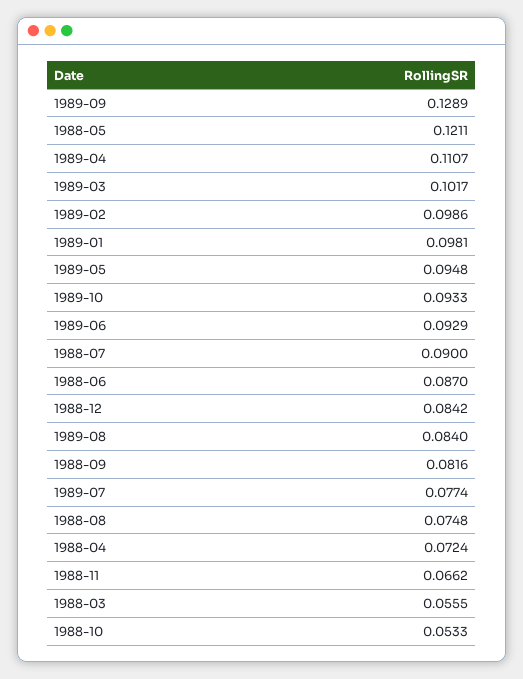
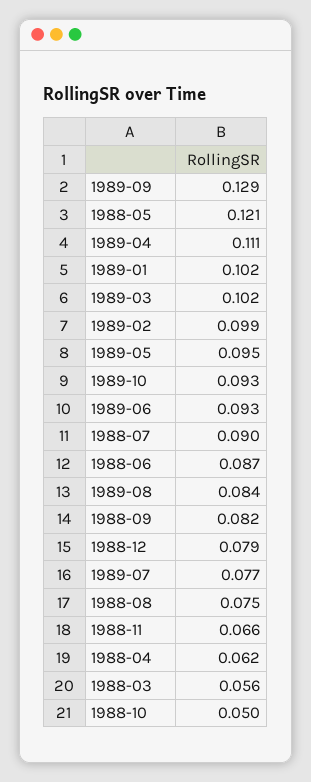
  {
    "1989-09": 0.1289,
    "1988-05": 0.1211,
    "1989-04": 0.1107,
    "1989-03": 0.1017,
    "1989-02": 0.0986,
-   "1989-01": 0.0981,
+   "1989-01": 0.102,
    "1989-05": 0.0948,
    "1989-10": 0.0933,
    "1989-06": 0.0929,
    "1988-07": 0.09,
    "1988-06": 0.087,
-   "1988-12": 0.0842,
+   "1988-12": 0.079,
    "1989-08": 0.084,
    "1988-09": 0.0816,
    "1989-07": 0.0774,
    "1988-08": 0.0748,
-   "1988-04": 0.0724,
+   "1988-04": 0.062,
    "1988-11": 0.0662,
    "1988-03": 0.0555,
-   "1988-10": 0.0533
+   "1988-10": 0.05
  }

